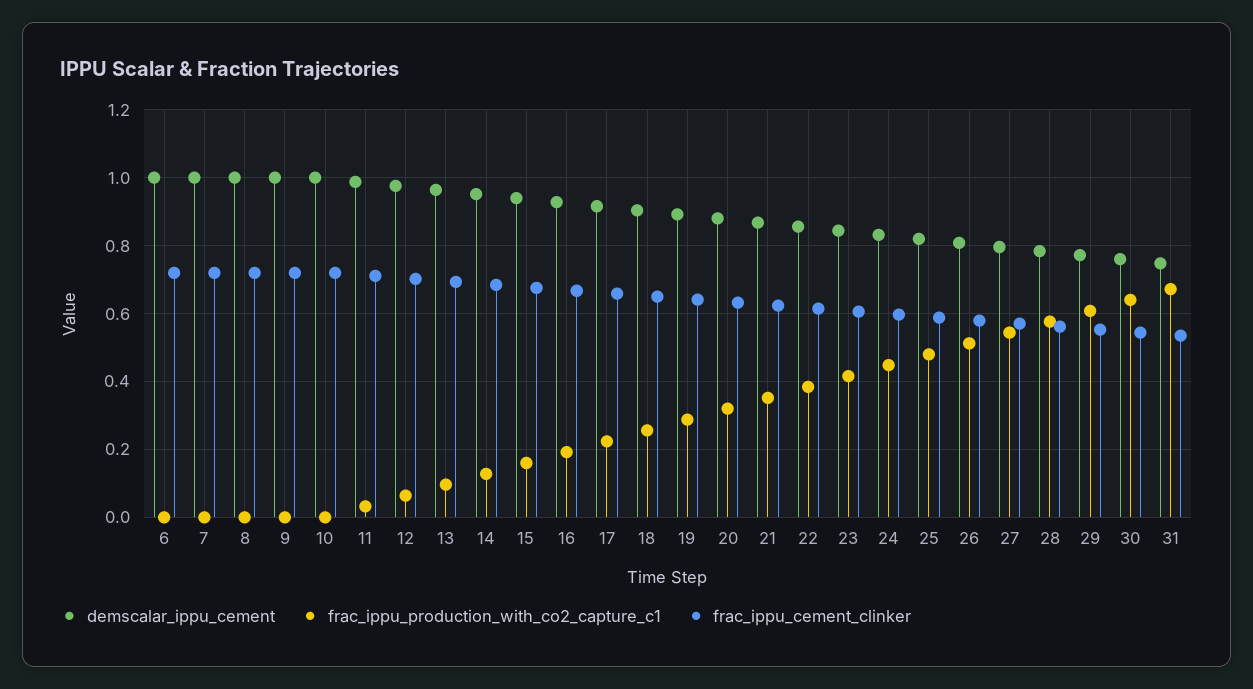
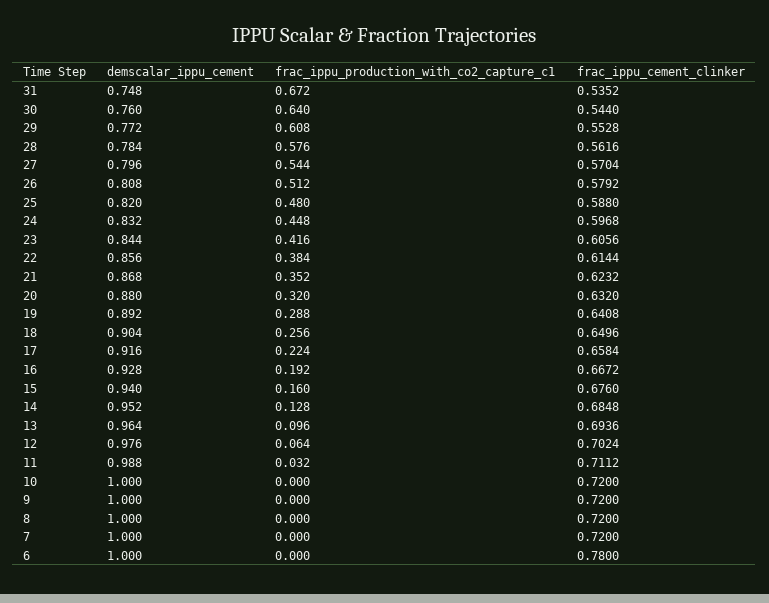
  {
    "demscalar_ippu_cement": {
      "6": 1,
      "7": 1,
      "8": 1,
      "9": 1,
      "10": 1,
      "11": 0.988,
      "12": 0.976,
      "13": 0.964,
      "14": 0.952,
      "15": 0.94,
      "16": 0.928,
      "17": 0.916,
      "18": 0.904,
      "19": 0.892,
      "20": 0.88,
      "21": 0.868,
      "22": 0.856,
      "23": 0.844,
      "24": 0.832,
      "25": 0.82,
      "26": 0.808,
      "27": 0.796,
      "28": 0.784,
      "29": 0.772,
      "30": 0.76,
      "31": 0.748
    },
    "frac_ippu_production_with_co2_capture_c1": {
      "6": 0,
      "7": 0,
      "8": 0,
      "9": 0,
      "10": 0,
      "11": 0.032,
      "12": 0.064,
      "13": 0.096,
      "14": 0.128,
      "15": 0.16,
      "16": 0.192,
      "17": 0.224,
      "18": 0.256,
      "19": 0.288,
      "20": 0.32,
      "21": 0.352,
      "22": 0.384,
      "23": 0.416,
      "24": 0.448,
      "25": 0.48,
      "26": 0.512,
      "27": 0.544,
      "28": 0.576,
      "29": 0.608,
      "30": 0.64,
      "31": 0.672
    },
    "frac_ippu_cement_clinker": {
-     "6": 0.72,
+     "6": 0.78,
      "7": 0.72,
      "8": 0.72,
      "9": 0.72,
      "10": 0.72,
      "11": 0.7112,
      "12": 0.7024,
      "13": 0.6936,
      "14": 0.6848,
      "15": 0.676,
      "16": 0.6672,
      "17": 0.6584,
      "18": 0.6496,
      "19": 0.6408,
      "20": 0.632,
      "21": 0.6232,
      "22": 0.6144,
      "23": 0.6056,
      "24": 0.5968,
      "25": 0.588,
      "26": 0.5792,
      "27": 0.5704,
      "28": 0.5616,
      "29": 0.5528,
      "30": 0.544,
      "31": 0.5352
    }
  }

